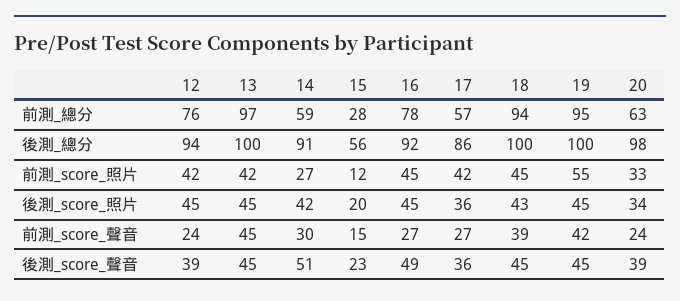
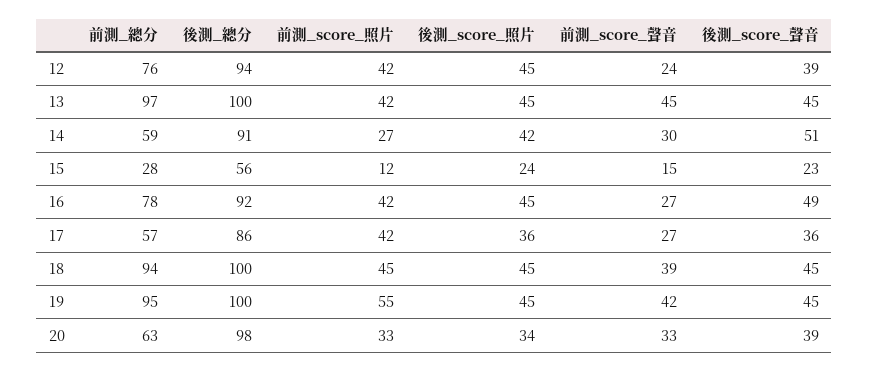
  {
    "12": {
      "前測_總分": 76,
      "後測_總分": 94,
      "前測_score_照片": 42,
      "後測_score_照片": 45,
      "前測_score_聲音": 24,
      "後測_score_聲音": 39
    },
    "13": {
      "前測_總分": 97,
      "後測_總分": 100,
      "前測_score_照片": 42,
      "後測_score_照片": 45,
      "前測_score_聲音": 45,
      "後測_score_聲音": 45
    },
    "14": {
      "前測_總分": 59,
      "後測_總分": 91,
      "前測_score_照片": 27,
      "後測_score_照片": 42,
      "前測_score_聲音": 30,
      "後測_score_聲音": 51
    },
    "15": {
      "前測_總分": 28,
      "後測_總分": 56,
      "前測_score_照片": 12,
-     "後測_score_照片": 20,
+     "後測_score_照片": 24,
      "前測_score_聲音": 15,
      "後測_score_聲音": 23
    },
    "16": {
      "前測_總分": 78,
      "後測_總分": 92,
-     "前測_score_照片": 45,
+     "前測_score_照片": 42,
      "後測_score_照片": 45,
      "前測_score_聲音": 27,
      "後測_score_聲音": 49
    },
    "17": {
      "前測_總分": 57,
      "後測_總分": 86,
      "前測_score_照片": 42,
      "後測_score_照片": 36,
      "前測_score_聲音": 27,
      "後測_score_聲音": 36
    },
    "18": {
      "前測_總分": 94,
      "後測_總分": 100,
      "前測_score_照片": 45,
-     "後測_score_照片": 43,
+     "後測_score_照片": 45,
      "前測_score_聲音": 39,
      "後測_score_聲音": 45
    },
    "19": {
      "前測_總分": 95,
      "後測_總分": 100,
      "前測_score_照片": 55,
      "後測_score_照片": 45,
      "前測_score_聲音": 42,
      "後測_score_聲音": 45
    },
    "20": {
      "前測_總分": 63,
      "後測_總分": 98,
      "前測_score_照片": 33,
      "後測_score_照片": 34,
-     "前測_score_聲音": 24,
+     "前測_score_聲音": 33,
      "後測_score_聲音": 39
    }
  }

